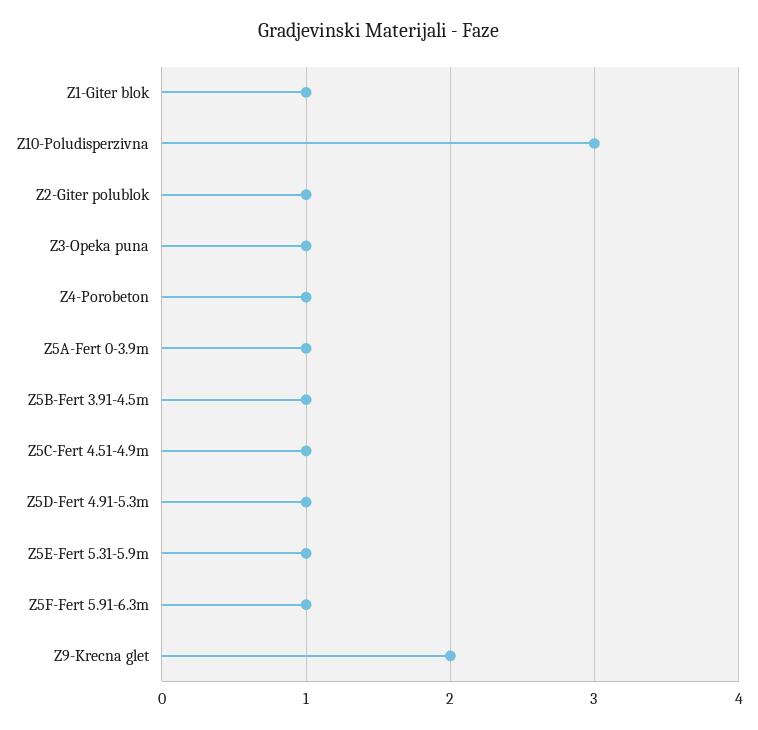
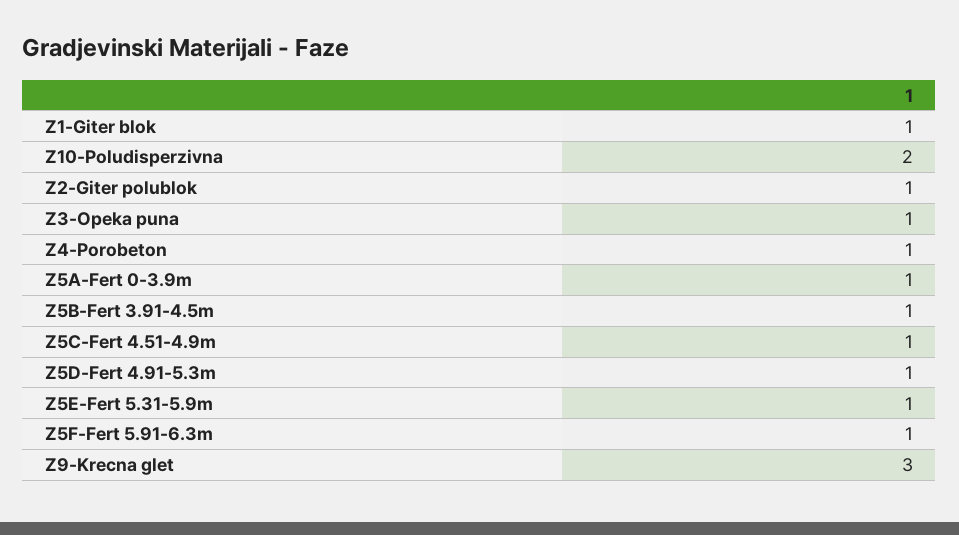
  {
    "Z1-Giter blok": 1,
-   "Z10-Poludisperzivna": 3,
+   "Z10-Poludisperzivna": 2,
    "Z2-Giter polublok": 1,
    "Z3-Opeka puna": 1,
    "Z4-Porobeton": 1,
    "Z5A-Fert 0-3.9m": 1,
    "Z5B-Fert 3.91-4.5m": 1,
    "Z5C-Fert 4.51-4.9m": 1,
    "Z5D-Fert 4.91-5.3m": 1,
    "Z5E-Fert 5.31-5.9m": 1,
    "Z5F-Fert 5.91-6.3m": 1,
-   "Z9-Krecna glet": 2
+   "Z9-Krecna glet": 3
  }

